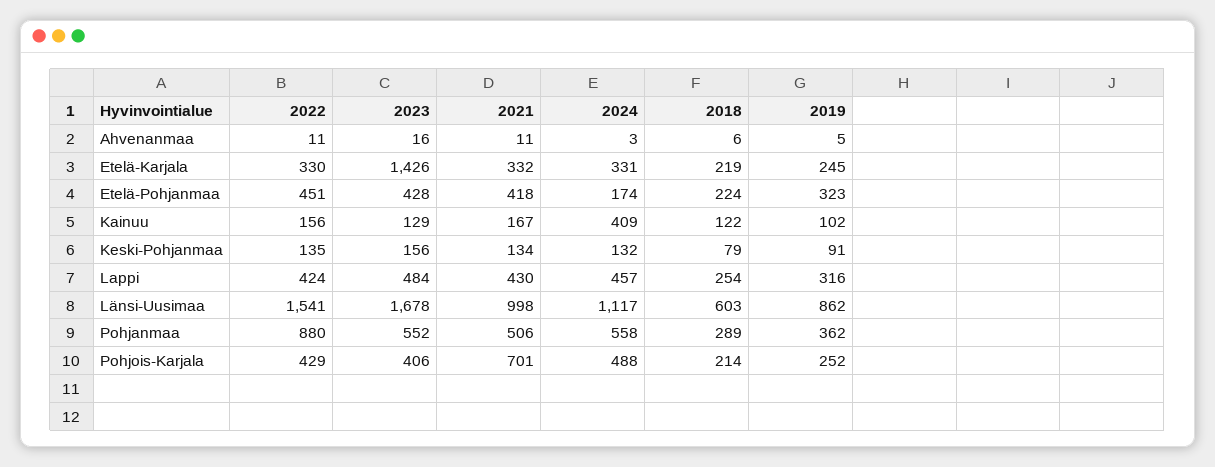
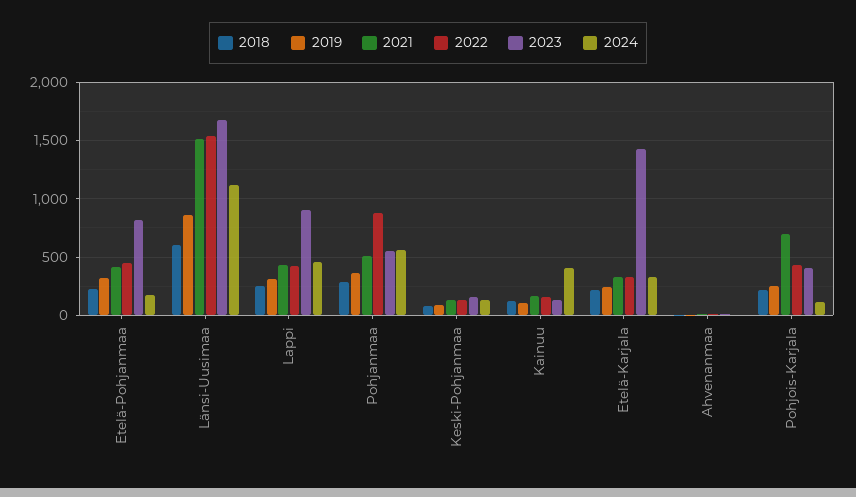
  {
    "2022": {
      "Ahvenanmaa": 11,
      "Etelä-Karjala": 330,
      "Etelä-Pohjanmaa": 451,
      "Kainuu": 156,
      "Keski-Pohjanmaa": 135,
      "Lappi": 424,
      "Länsi-Uusimaa": 1541,
      "Pohjanmaa": 880,
      "Pohjois-Karjala": 429
    },
    "2023": {
      "Ahvenanmaa": 16,
      "Etelä-Karjala": 1426,
-     "Etelä-Pohjanmaa": 428,
+     "Etelä-Pohjanmaa": 800,
      "Kainuu": 129,
      "Keski-Pohjanmaa": 156,
-     "Lappi": 484,
+     "Lappi": 900,
      "Länsi-Uusimaa": 1678,
      "Pohjanmaa": 552,
      "Pohjois-Karjala": 406
    },
    "2021": {
      "Ahvenanmaa": 11,
      "Etelä-Karjala": 332,
      "Etelä-Pohjanmaa": 418,
      "Kainuu": 167,
      "Keski-Pohjanmaa": 134,
      "Lappi": 430,
-     "Länsi-Uusimaa": 998,
+     "Länsi-Uusimaa": 1500,
      "Pohjanmaa": 506,
      "Pohjois-Karjala": 701
    },
    "2024": {
      "Ahvenanmaa": 3,
      "Etelä-Karjala": 331,
      "Etelä-Pohjanmaa": 174,
      "Kainuu": 409,
      "Keski-Pohjanmaa": 132,
      "Lappi": 457,
      "Länsi-Uusimaa": 1117,
      "Pohjanmaa": 558,
-     "Pohjois-Karjala": 488
+     "Pohjois-Karjala": 100
    },
    "2018": {
      "Ahvenanmaa": 6,
      "Etelä-Karjala": 219,
      "Etelä-Pohjanmaa": 224,
      "Kainuu": 122,
      "Keski-Pohjanmaa": 79,
      "Lappi": 254,
      "Länsi-Uusimaa": 603,
      "Pohjanmaa": 289,
      "Pohjois-Karjala": 214
    },
    "2019": {
      "Ahvenanmaa": 5,
      "Etelä-Karjala": 245,
      "Etelä-Pohjanmaa": 323,
      "Kainuu": 102,
      "Keski-Pohjanmaa": 91,
      "Lappi": 316,
      "Länsi-Uusimaa": 862,
      "Pohjanmaa": 362,
      "Pohjois-Karjala": 252
    }
  }

